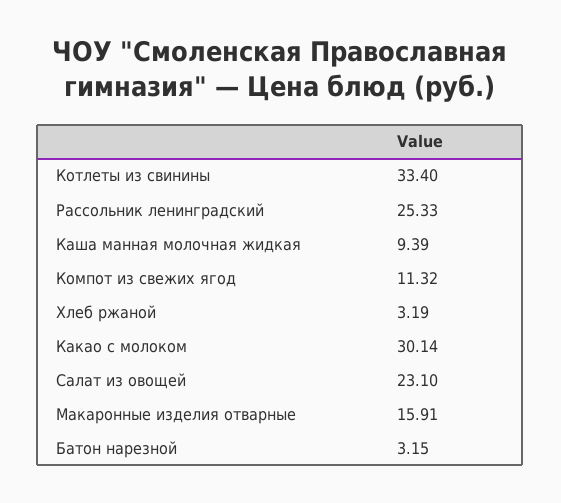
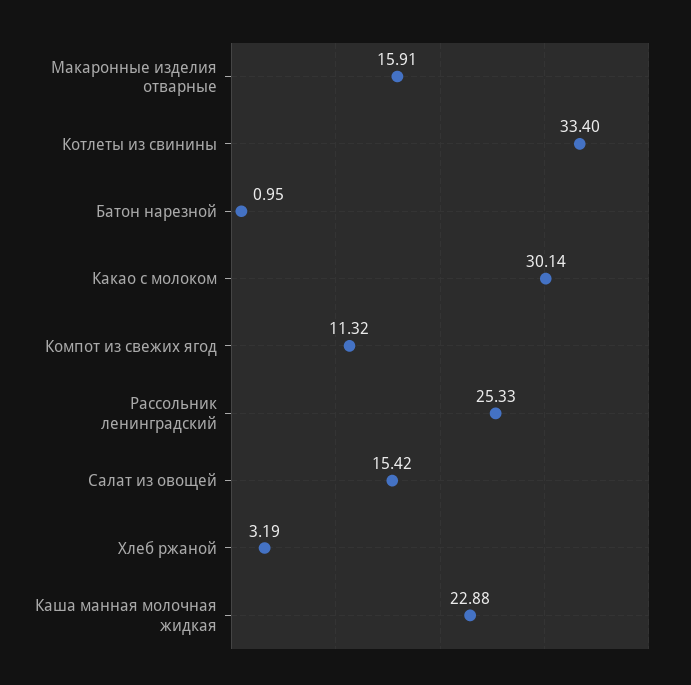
  {
    "Котлеты из свинины": 33.4,
    "Рассольник ленинградский": 25.33,
-   "Каша манная молочная жидкая": 9.39,
+   "Каша манная молочная жидкая": 22.88,
    "Компот из свежих ягод": 11.32,
    "Хлеб ржаной": 3.19,
    "Какао с молоком": 30.14,
-   "Салат из овощей": 23.1,
+   "Салат из овощей": 15.42,
    "Макаронные изделия отварные": 15.91,
-   "Батон нарезной": 3.15
+   "Батон нарезной": 0.95
  }

